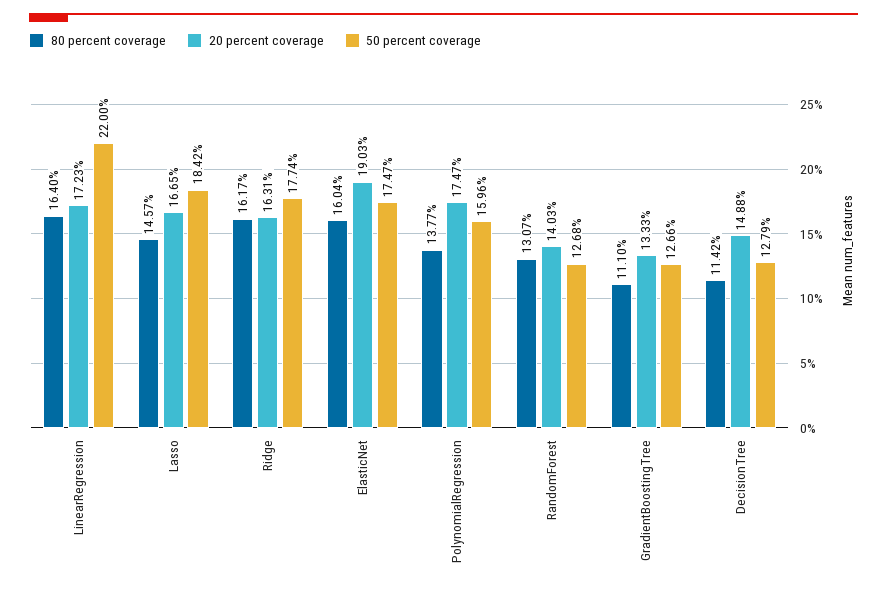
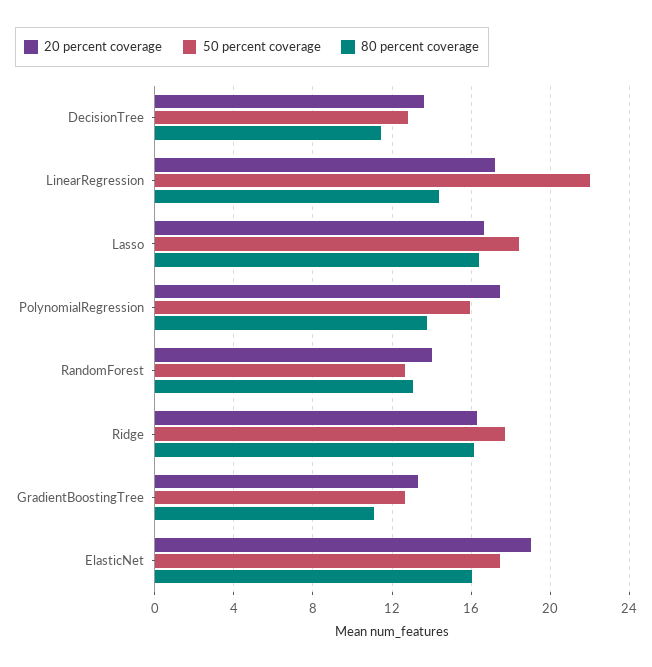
  {
    "80 percent coverage": {
-     "LinearRegression": 16.4,
+     "LinearRegression": 14.5,
-     "Lasso": 14.57,
+     "Lasso": 16.5,
      "Ridge": 16.17,
      "ElasticNet": 16.04,
      "PolynomialRegression": 13.77,
      "RandomForest": 13.07,
      "GradientBoostingTree": 11.1,
      "DecisionTree": 11.42
    },
    "20 percent coverage": {
      "LinearRegression": 17.23,
      "Lasso": 16.65,
      "Ridge": 16.31,
      "ElasticNet": 19.03,
      "PolynomialRegression": 17.47,
      "RandomForest": 14.03,
      "GradientBoostingTree": 13.33,
-     "DecisionTree": 14.88
+     "DecisionTree": 13.5
    },
    "50 percent coverage": {
      "LinearRegression": 22,
      "Lasso": 18.42,
      "Ridge": 17.74,
      "ElasticNet": 17.47,
      "PolynomialRegression": 15.96,
      "RandomForest": 12.68,
      "GradientBoostingTree": 12.66,
      "DecisionTree": 12.79
    }
  }

